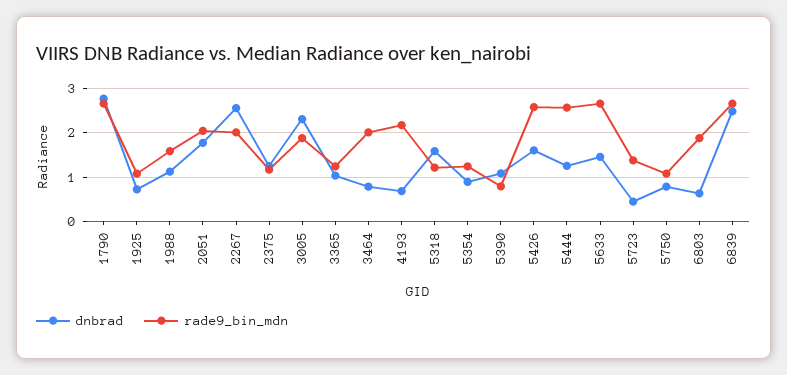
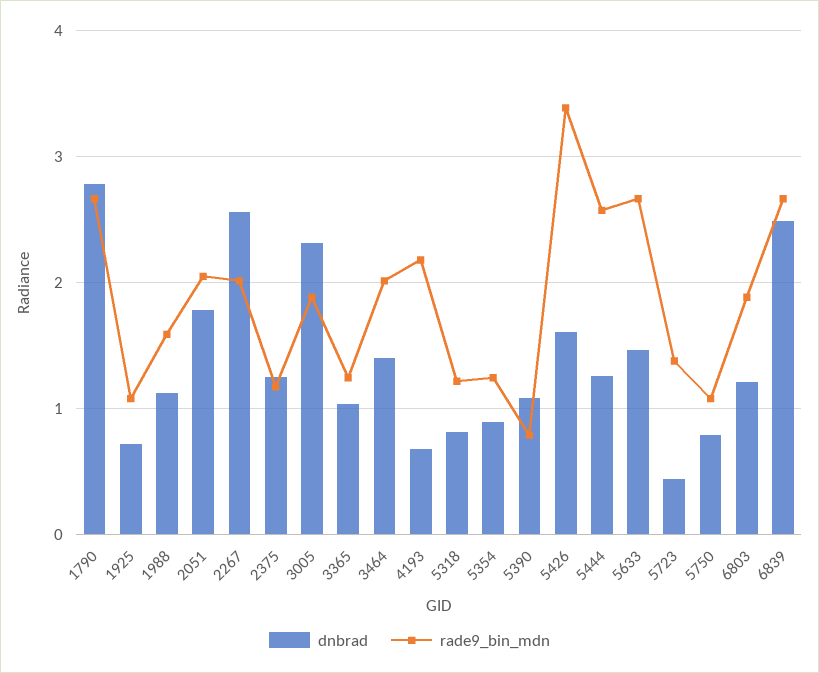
  {
    "dnbrad": {
      "1790": 2.8,
      "1925": 0.7,
      "1988": 1.1,
      "2051": 1.8,
      "2267": 2.6,
      "2375": 1.3,
      "3005": 2.3,
      "3365": 1,
-     "3464": 0.8,
+     "3464": 1.4,
      "4193": 0.7,
-     "5318": 1.6,
+     "5318": 0.8,
      "5354": 0.9,
      "5390": 1.1,
      "5426": 1.6,
      "5444": 1.3,
      "5633": 1.5,
      "5723": 0.4,
      "5750": 0.8,
-     "6803": 0.6,
+     "6803": 1.2,
      "6839": 2.5
    },
    "rade9_bin_mdn": {
      "1790": 2.7,
      "1925": 1.1,
      "1988": 1.6,
      "2051": 2,
      "2267": 2,
      "2375": 1.2,
      "3005": 1.9,
      "3365": 1.2,
      "3464": 2,
      "4193": 2.2,
      "5318": 1.2,
      "5354": 1.2,
      "5390": 0.8,
-     "5426": 2.6,
+     "5426": 3.4,
      "5444": 2.6,
      "5633": 2.7,
      "5723": 1.4,
      "5750": 1.1,
      "6803": 1.9,
      "6839": 2.7
    }
  }

